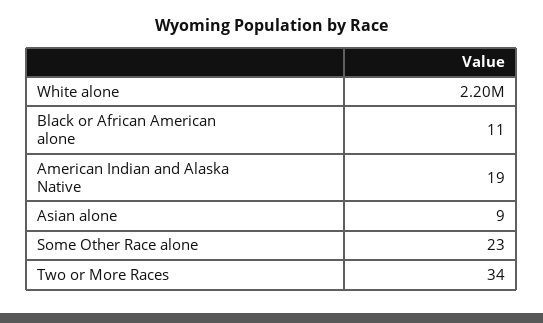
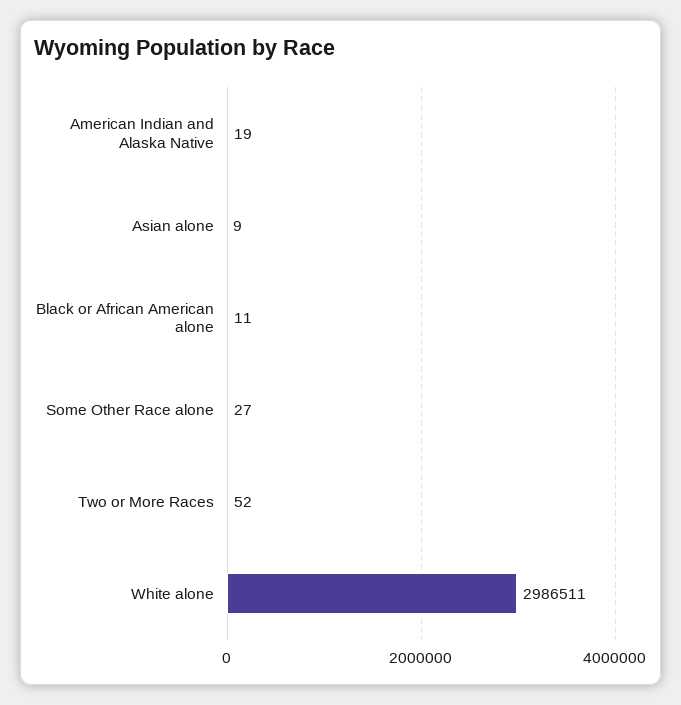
  {
-   "White alone": 2200000,
+   "White alone": 2986511,
    "Black or African American alone": 11,
    "American Indian and Alaska Native": 19,
    "Asian alone": 9,
-   "Some Other Race alone": 23,
+   "Some Other Race alone": 27,
-   "Two or More Races": 34
+   "Two or More Races": 52
  }

